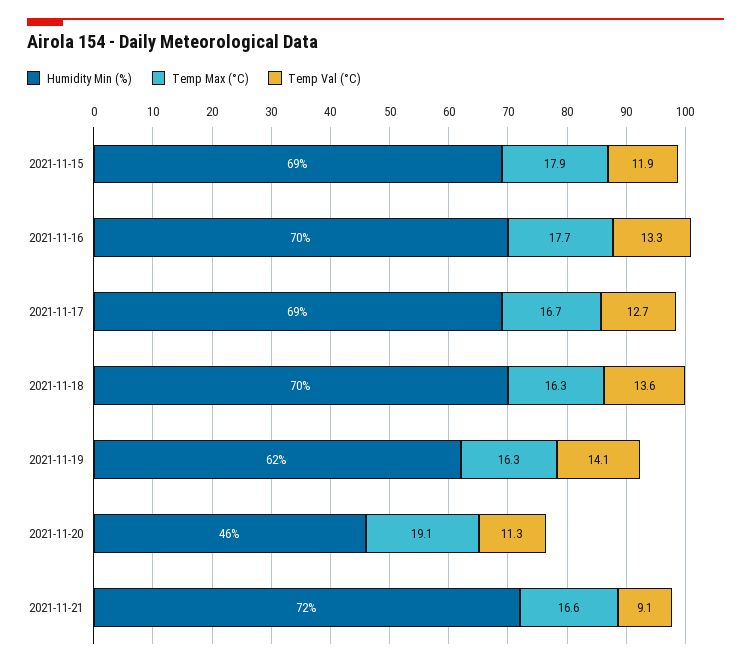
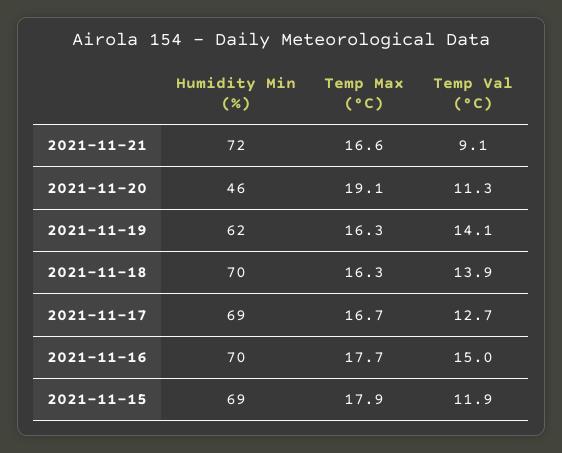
  {
    "Humidity Min (%)": {
      "2021-11-15": 69,
      "2021-11-16": 70,
      "2021-11-17": 69,
      "2021-11-18": 70,
      "2021-11-19": 62,
      "2021-11-20": 46,
      "2021-11-21": 72
    },
    "Temp Max (°C)": {
      "2021-11-15": 17.9,
      "2021-11-16": 17.7,
      "2021-11-17": 16.7,
      "2021-11-18": 16.3,
      "2021-11-19": 16.3,
      "2021-11-20": 19.1,
      "2021-11-21": 16.6
    },
    "Temp Val (°C)": {
      "2021-11-15": 11.9,
-     "2021-11-16": 13.3,
+     "2021-11-16": 15,
      "2021-11-17": 12.7,
-     "2021-11-18": 13.6,
+     "2021-11-18": 13.9,
      "2021-11-19": 14.1,
      "2021-11-20": 11.3,
      "2021-11-21": 9.1
    }
  }

